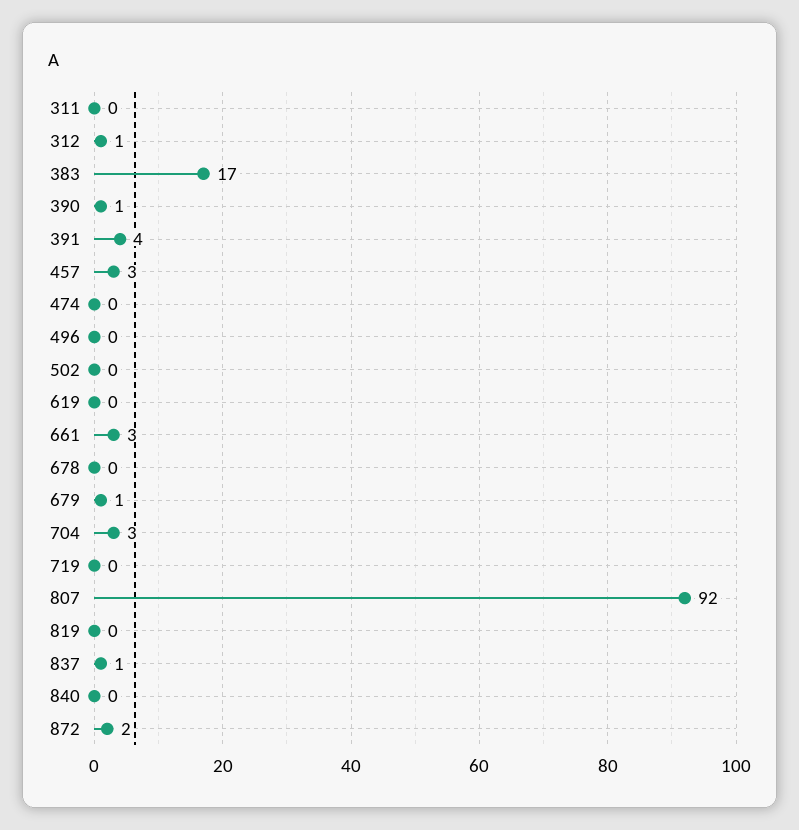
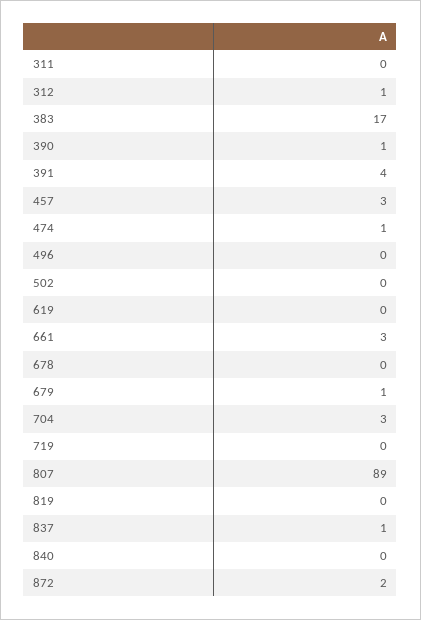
  {
    "311": 0,
    "312": 1,
    "383": 17,
    "390": 1,
    "391": 4,
    "457": 3,
-   "474": 0,
+   "474": 1,
    "496": 0,
    "502": 0,
    "619": 0,
    "661": 3,
    "678": 0,
    "679": 1,
    "704": 3,
    "719": 0,
-   "807": 92,
+   "807": 89,
    "819": 0,
    "837": 1,
    "840": 0,
    "872": 2
  }

